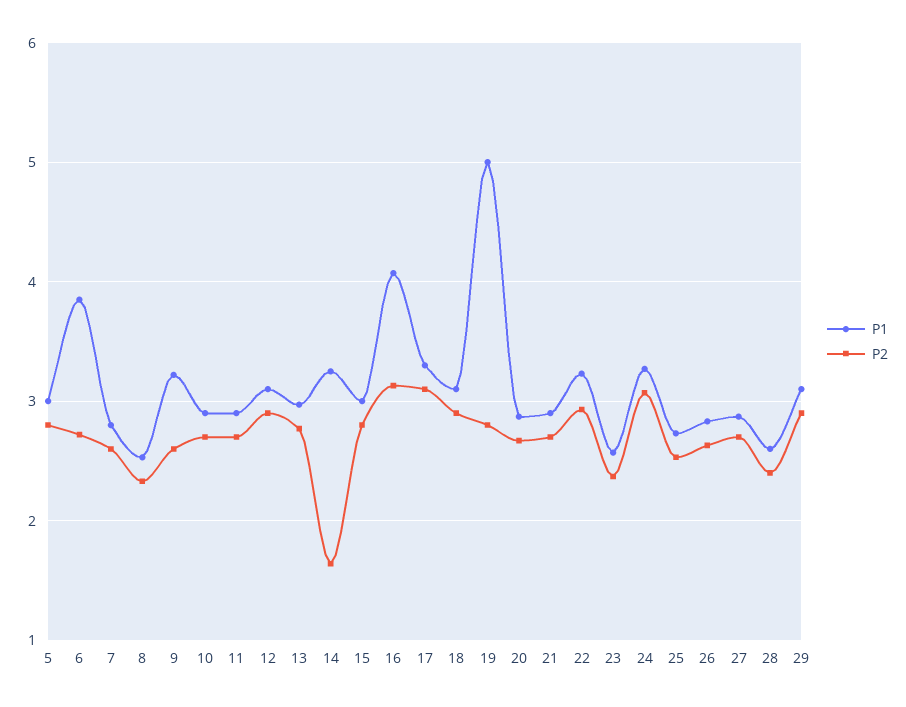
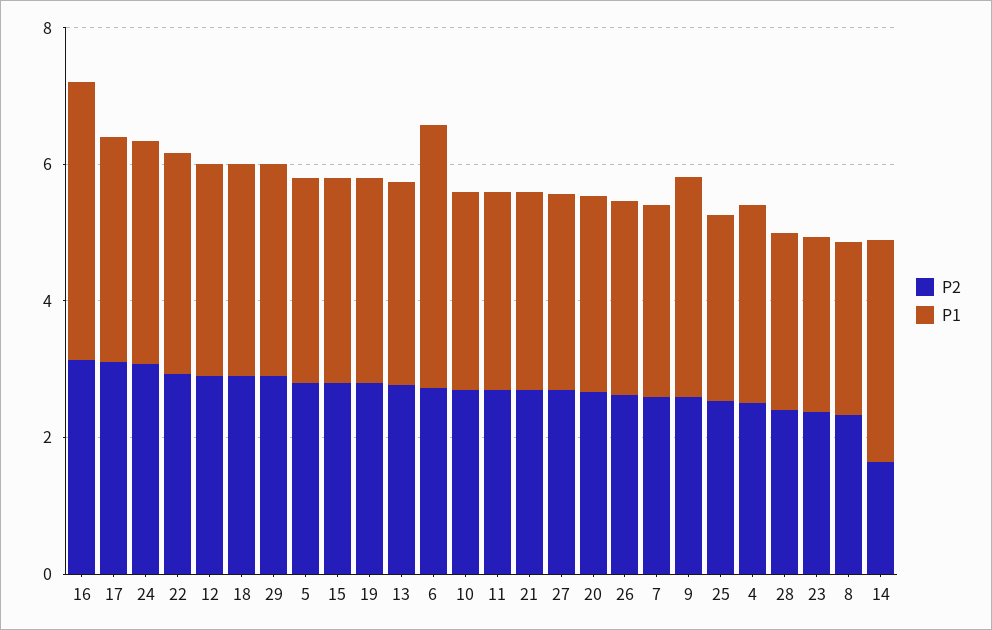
  {
    "P1": {
      "5": 3,
      "6": 3.9,
      "7": 2.8,
      "8": 2.5,
      "9": 3.2,
      "10": 2.9,
      "11": 2.9,
      "12": 3.1,
      "13": 3,
      "14": 3.3,
      "15": 3,
      "16": 4.1,
      "17": 3.3,
      "18": 3.1,
-     "19": 5,
+     "19": 3,
      "20": 2.9,
      "21": 2.9,
      "22": 3.2,
      "23": 2.6,
      "24": 3.3,
      "25": 2.7,
      "26": 2.8,
      "27": 2.9,
      "28": 2.6,
-     "29": 3.1
+     "29": 3.1,
+     "4": 3
    },
    "P2": {
      "5": 2.8,
      "6": 2.7,
      "7": 2.6,
      "8": 2.3,
      "9": 2.6,
      "10": 2.7,
      "11": 2.7,
      "12": 2.9,
      "13": 2.8,
      "14": 1.6,
      "15": 2.8,
      "16": 3.1,
      "17": 3.1,
      "18": 2.9,
      "19": 2.8,
      "20": 2.7,
      "21": 2.7,
      "22": 2.9,
      "23": 2.4,
      "24": 3.1,
      "25": 2.5,
      "26": 2.6,
      "27": 2.7,
      "28": 2.4,
-     "29": 2.9
+     "29": 2.9,
+     "4": 2.5
    }
  }

